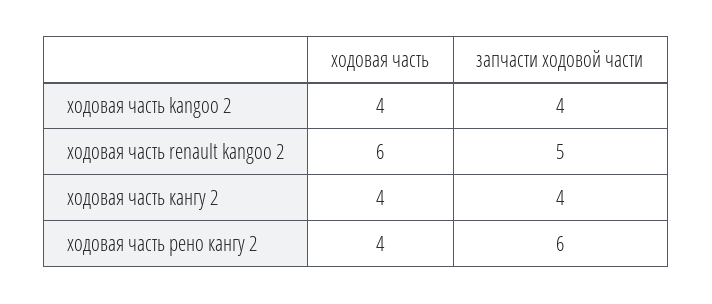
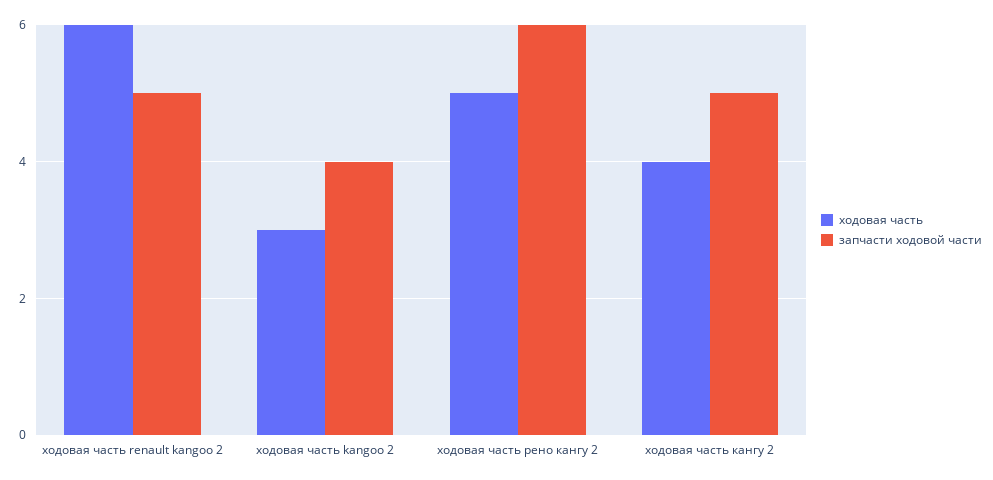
  {
    "ходовая часть": {
-     "ходовая часть kangoo 2": 4,
+     "ходовая часть kangoo 2": 3,
      "ходовая часть renault kangoo 2": 6,
      "ходовая часть кангу 2": 4,
-     "ходовая часть рено кангу 2": 4
+     "ходовая часть рено кангу 2": 5
    },
    "запчасти ходовой части": {
      "ходовая часть kangoo 2": 4,
      "ходовая часть renault kangoo 2": 5,
-     "ходовая часть кангу 2": 4,
+     "ходовая часть кангу 2": 5,
      "ходовая часть рено кангу 2": 6
    }
  }

